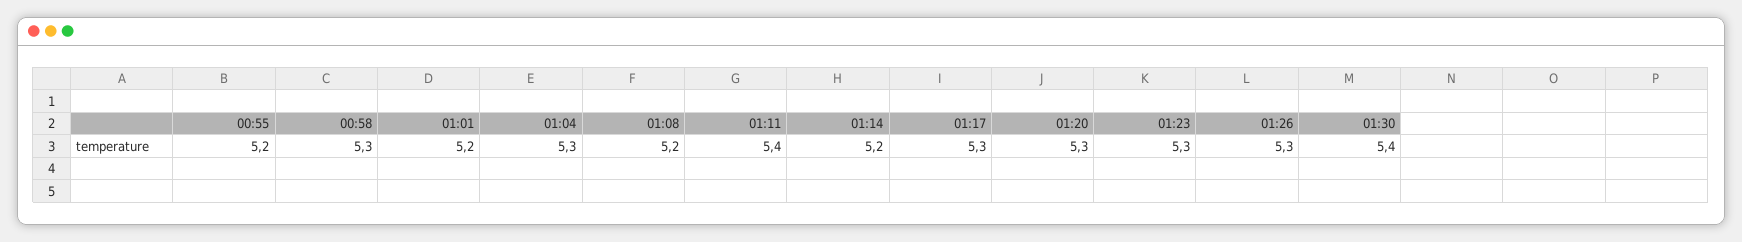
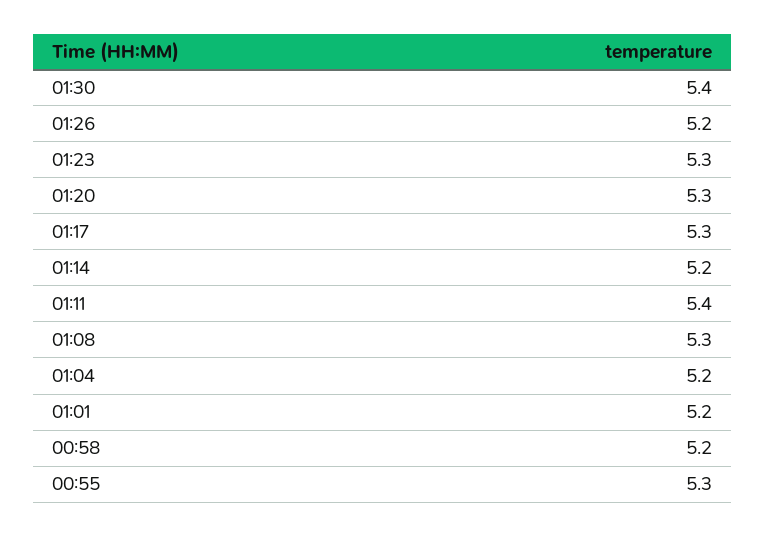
  {
-   "00:55": 5.2,
+   "00:55": 5.3,
-   "00:58": 5.3,
+   "00:58": 5.2,
    "01:01": 5.2,
-   "01:04": 5.3,
+   "01:04": 5.2,
-   "01:08": 5.2,
+   "01:08": 5.3,
    "01:11": 5.4,
    "01:14": 5.2,
    "01:17": 5.3,
    "01:20": 5.3,
    "01:23": 5.3,
-   "01:26": 5.3,
+   "01:26": 5.2,
    "01:30": 5.4
  }

